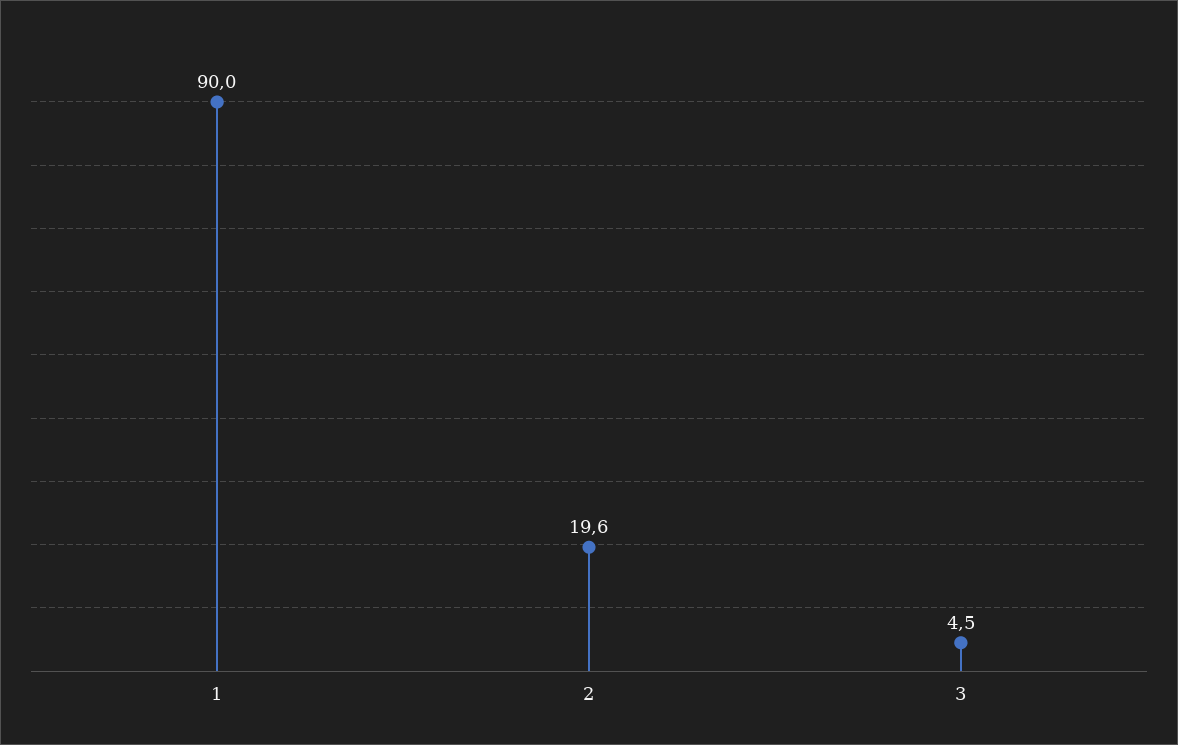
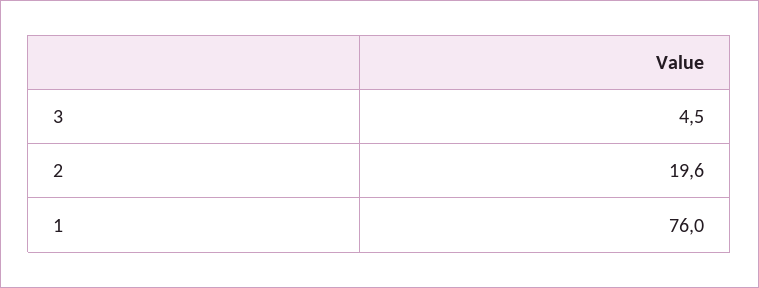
  {
-   "1": 90,
+   "1": 76,
    "2": 19.6,
    "3": 4.5
  }

